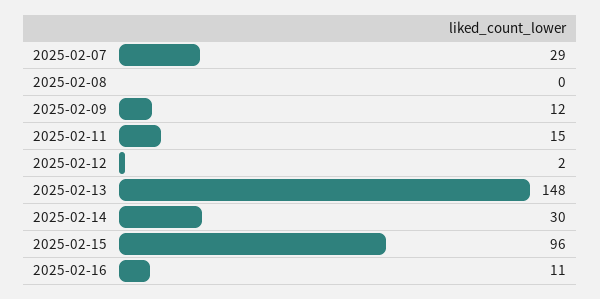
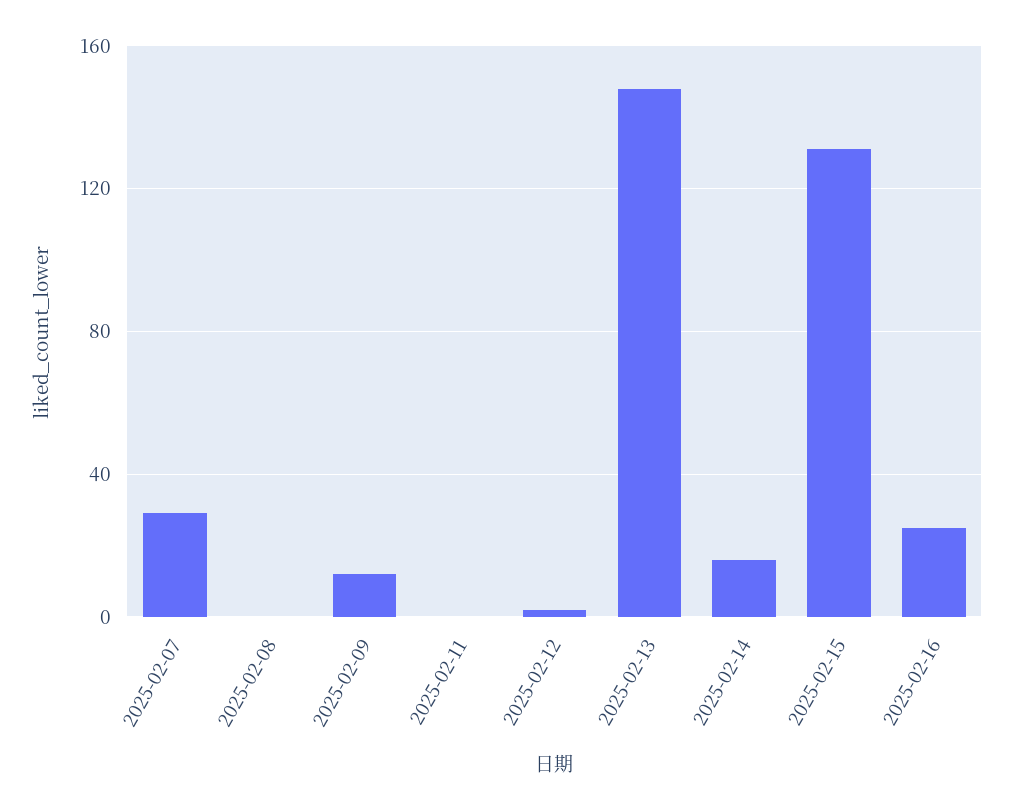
  {
    "2025-02-07": 29,
    "2025-02-08": 0,
    "2025-02-09": 12,
-   "2025-02-11": 15,
+   "2025-02-11": 0,
    "2025-02-12": 2,
    "2025-02-13": 148,
-   "2025-02-14": 30,
+   "2025-02-14": 15,
-   "2025-02-15": 96,
+   "2025-02-15": 130,
-   "2025-02-16": 11
+   "2025-02-16": 25
  }

